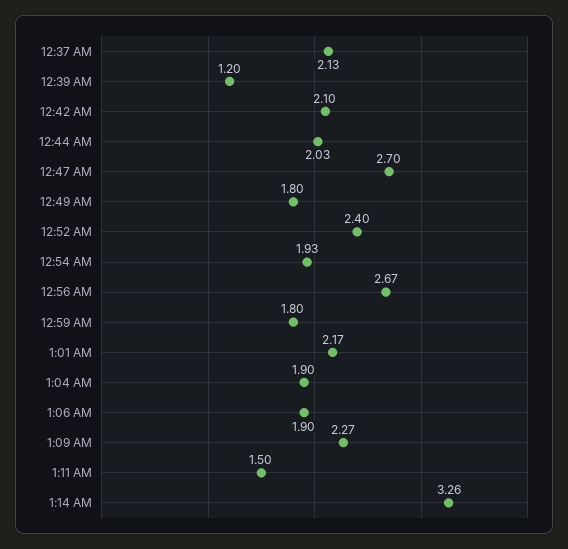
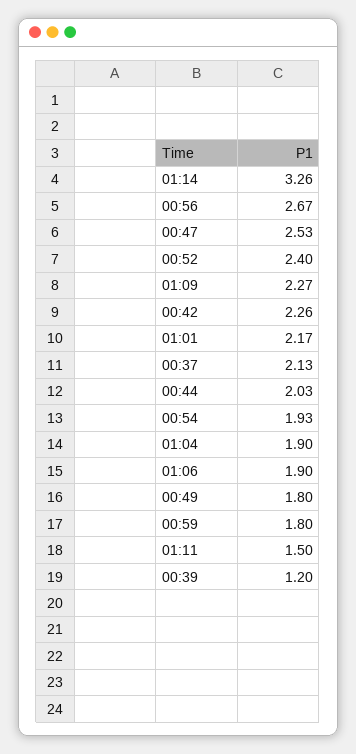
  {
    "12:37 AM": 2.13,
    "12:39 AM": 1.2,
-   "12:42 AM": 2.1,
+   "12:42 AM": 2.26,
    "12:44 AM": 2.03,
-   "12:47 AM": 2.7,
+   "12:47 AM": 2.53,
    "12:49 AM": 1.8,
    "12:52 AM": 2.4,
    "12:54 AM": 1.93,
    "12:56 AM": 2.67,
    "12:59 AM": 1.8,
    "1:01 AM": 2.17,
    "1:04 AM": 1.9,
    "1:06 AM": 1.9,
    "1:09 AM": 2.27,
    "1:11 AM": 1.5,
    "1:14 AM": 3.26
  }

